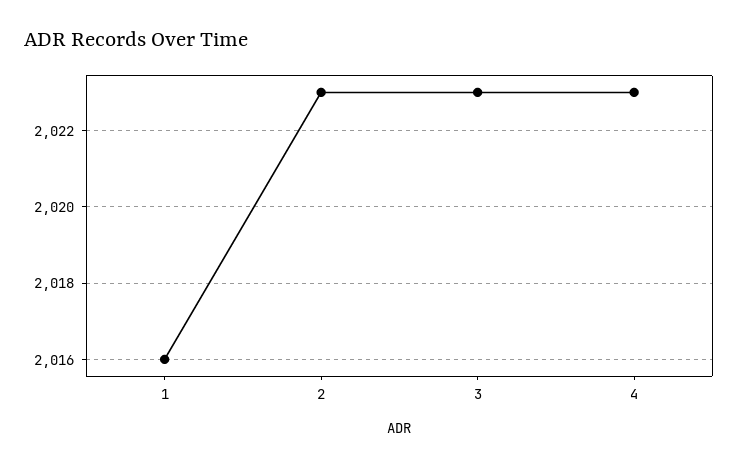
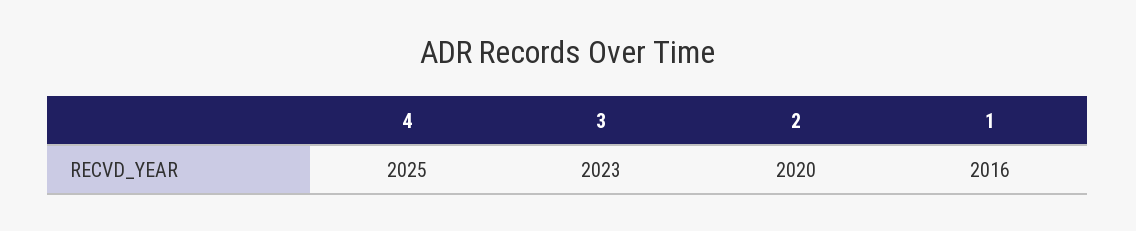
  {
    "1": 2016,
-   "2": 2023,
+   "2": 2020,
    "3": 2023,
-   "4": 2023
+   "4": 2025
  }

